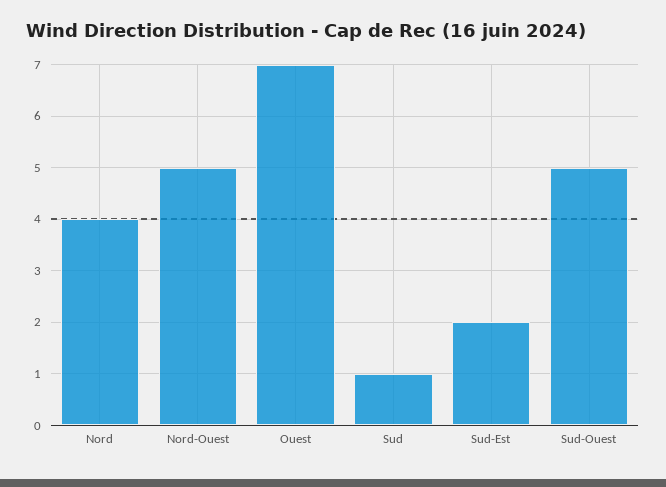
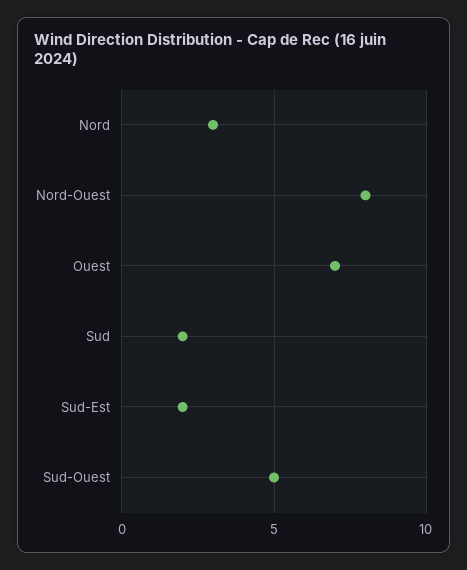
  {
-   "Nord": 4,
+   "Nord": 3,
-   "Nord-Ouest": 5,
+   "Nord-Ouest": 8,
    "Ouest": 7,
-   "Sud": 1,
+   "Sud": 2,
    "Sud-Est": 2,
    "Sud-Ouest": 5
  }

